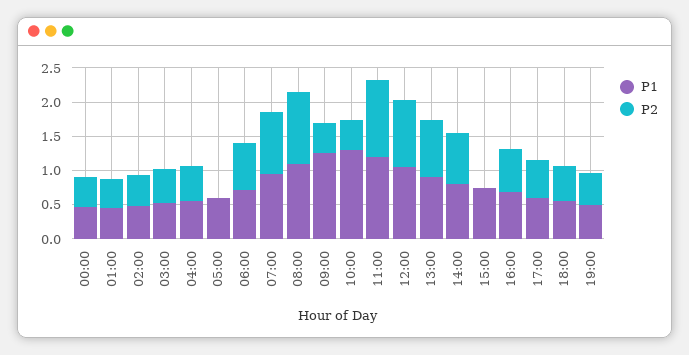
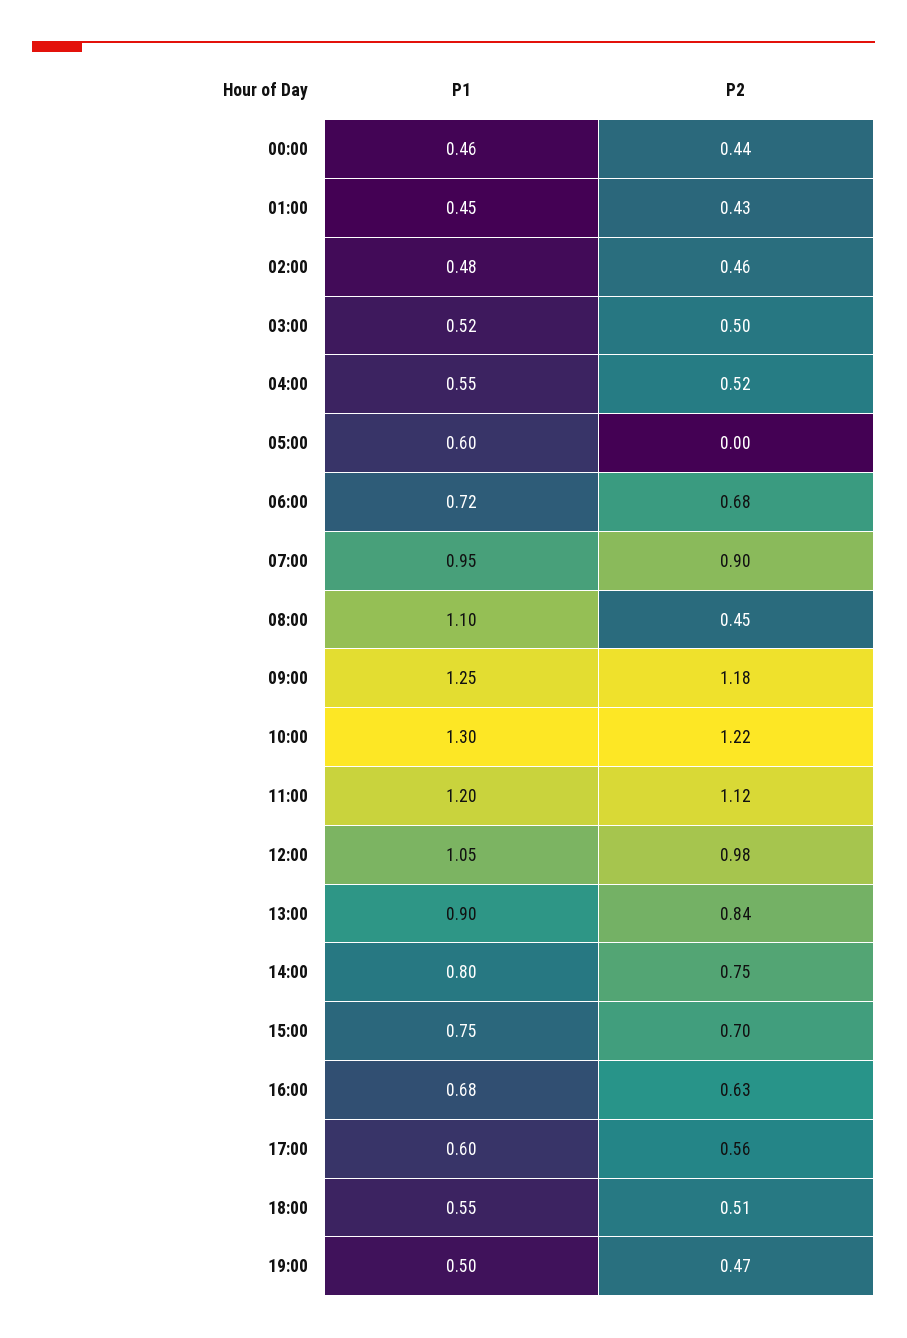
  {
    "P1": {
      "00:00": 0.46,
      "01:00": 0.45,
      "02:00": 0.48,
      "03:00": 0.52,
      "04:00": 0.55,
      "05:00": 0.6,
      "06:00": 0.72,
      "07:00": 0.95,
      "08:00": 1.1,
      "09:00": 1.25,
      "10:00": 1.3,
      "11:00": 1.2,
      "12:00": 1.05,
      "13:00": 0.9,
      "14:00": 0.8,
      "15:00": 0.75,
      "16:00": 0.68,
      "17:00": 0.6,
      "18:00": 0.55,
      "19:00": 0.5
    },
    "P2": {
      "00:00": 0.44,
      "01:00": 0.43,
      "02:00": 0.46,
      "03:00": 0.5,
      "04:00": 0.52,
      "05:00": 0,
      "06:00": 0.68,
      "07:00": 0.9,
-     "08:00": 1,
+     "08:00": 0.45,
-     "09:00": 0.5,
+     "09:00": 1.18,
-     "10:00": 0.5,
+     "10:00": 1.22,
      "11:00": 1.12,
      "12:00": 0.98,
      "13:00": 0.84,
      "14:00": 0.75,
-     "15:00": 0,
+     "15:00": 0.7,
      "16:00": 0.63,
      "17:00": 0.56,
      "18:00": 0.51,
      "19:00": 0.47
    }
  }

